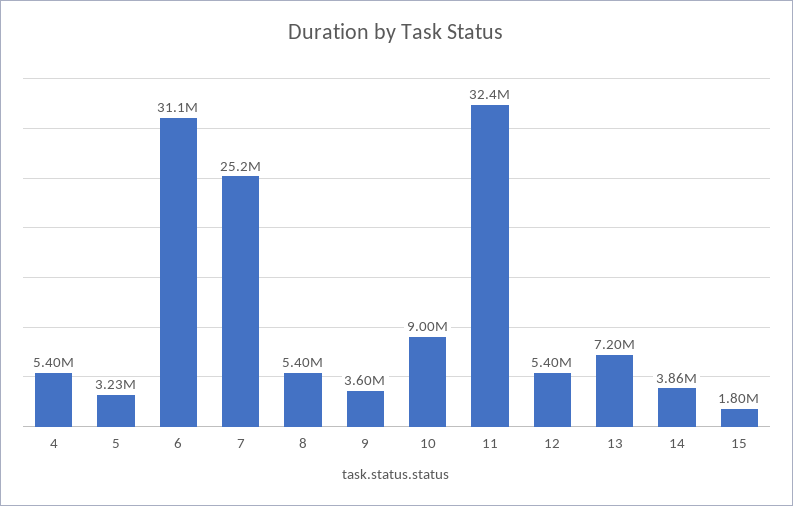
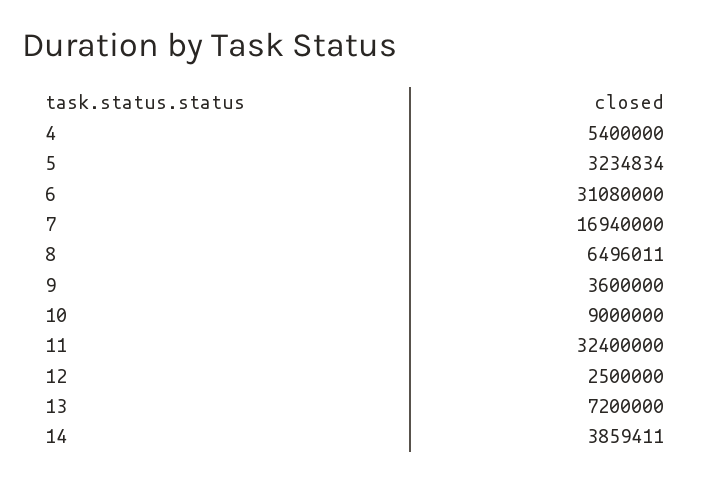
  {
    "4": 5400000,
    "5": 3234834,
    "6": 31080000,
-   "7": 25200000,
+   "7": 16940000,
-   "8": 5400000,
+   "8": 6496011,
    "9": 3600000,
    "10": 9000000,
    "11": 32400000,
-   "12": 5400000,
+   "12": 2500000,
    "13": 7200000,
-   "14": 3859411,
+   "14": 3859411
-   "15": 1800000
  }

